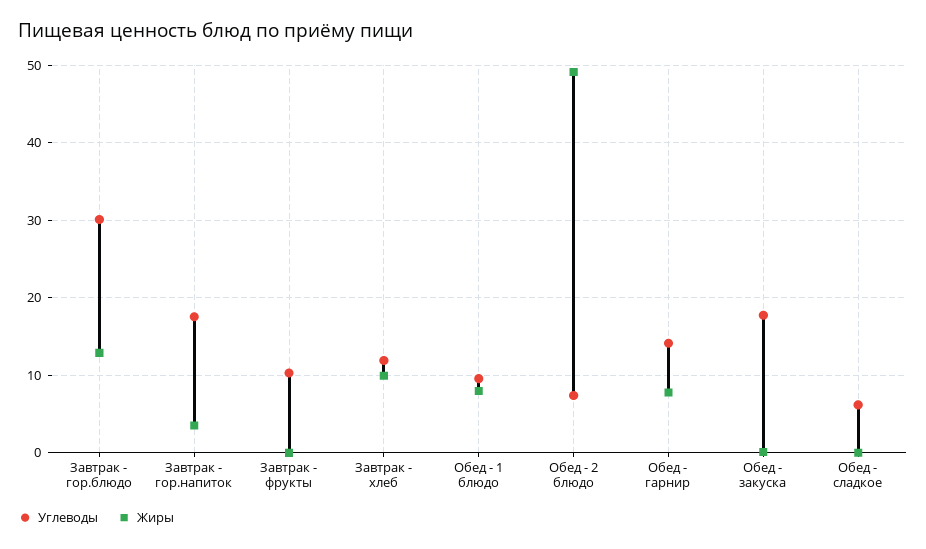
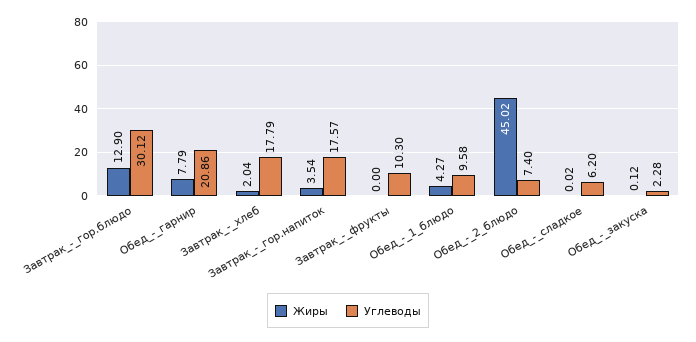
  {
    "Углеводы": {
      "Завтрак - гор.блюдо": 30.12,
      "Завтрак - гор.напиток": 17.57,
      "Завтрак - фрукты": 10.3,
-     "Завтрак - хлеб": 12,
+     "Завтрак - хлеб": 17.79,
      "Обед - 1 блюдо": 9.58,
      "Обед - 2 блюдо": 7.4,
-     "Обед - гарнир": 14,
+     "Обед - гарнир": 20.86,
-     "Обед - закуска": 18,
+     "Обед - закуска": 2.28,
      "Обед - сладкое": 6.2
    },
    "Жиры": {
      "Завтрак - гор.блюдо": 12.9,
      "Завтрак - гор.напиток": 3.54,
      "Завтрак - фрукты": 0,
-     "Завтрак - хлеб": 10,
+     "Завтрак - хлеб": 2.04,
-     "Обед - 1 блюдо": 8,
+     "Обед - 1 блюдо": 4.27,
-     "Обед - 2 блюдо": 49,
+     "Обед - 2 блюдо": 45.02,
      "Обед - гарнир": 7.79,
      "Обед - закуска": 0.12,
      "Обед - сладкое": 0.02
    }
  }

